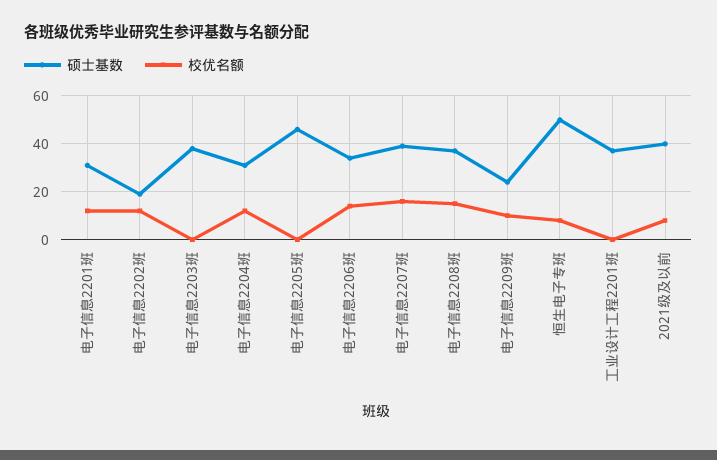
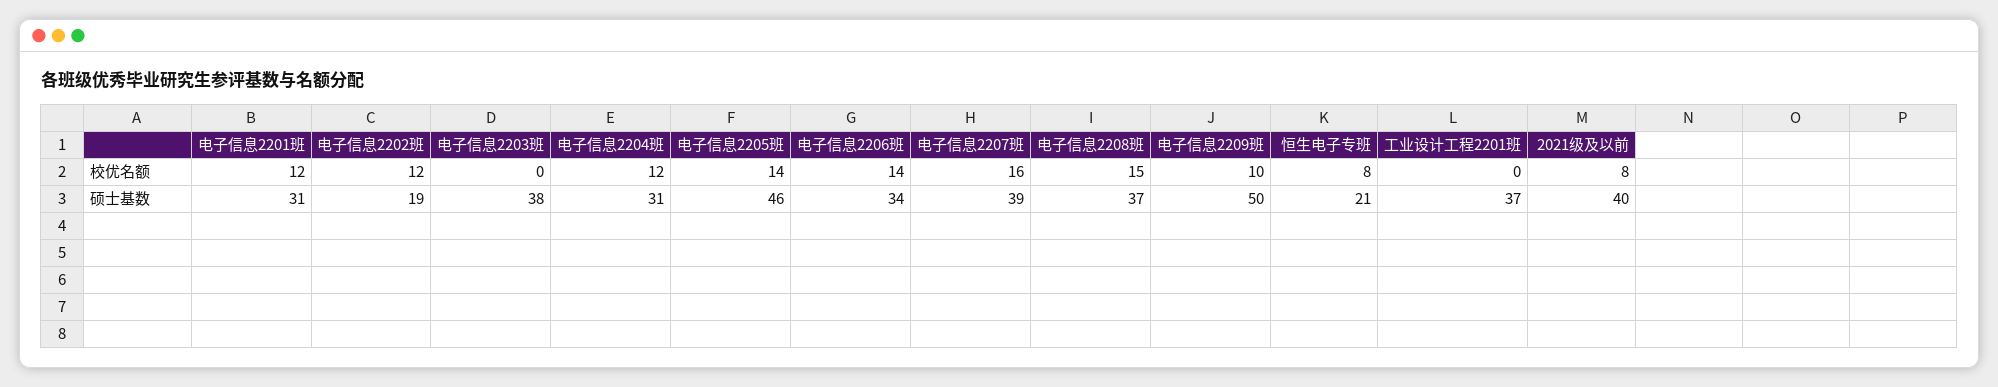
  {
    "硕士基数": {
      "电子信息2201班": 31,
      "电子信息2202班": 19,
      "电子信息2203班": 38,
      "电子信息2204班": 31,
      "电子信息2205班": 46,
      "电子信息2206班": 34,
      "电子信息2207班": 39,
      "电子信息2208班": 37,
-     "电子信息2209班": 25,
+     "电子信息2209班": 50,
-     "恒生电子专班": 50,
+     "恒生电子专班": 21,
      "工业设计工程2201班": 37,
      "2021级及以前": 40
    },
    "校优名额": {
      "电子信息2201班": 12,
      "电子信息2202班": 12,
      "电子信息2203班": 0,
      "电子信息2204班": 12,
-     "电子信息2205班": 0,
+     "电子信息2205班": 14,
      "电子信息2206班": 14,
      "电子信息2207班": 16,
      "电子信息2208班": 15,
      "电子信息2209班": 10,
      "恒生电子专班": 8,
      "工业设计工程2201班": 0,
      "2021级及以前": 8
    }
  }

